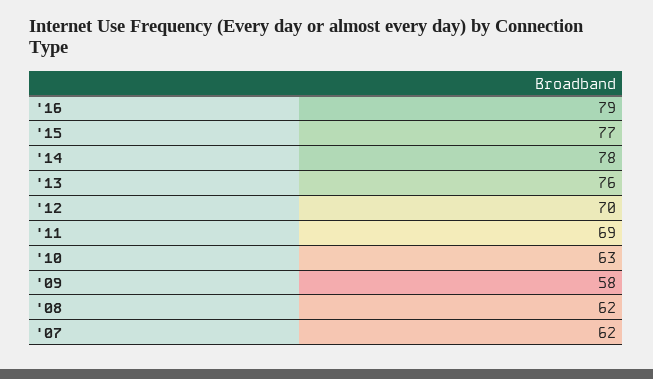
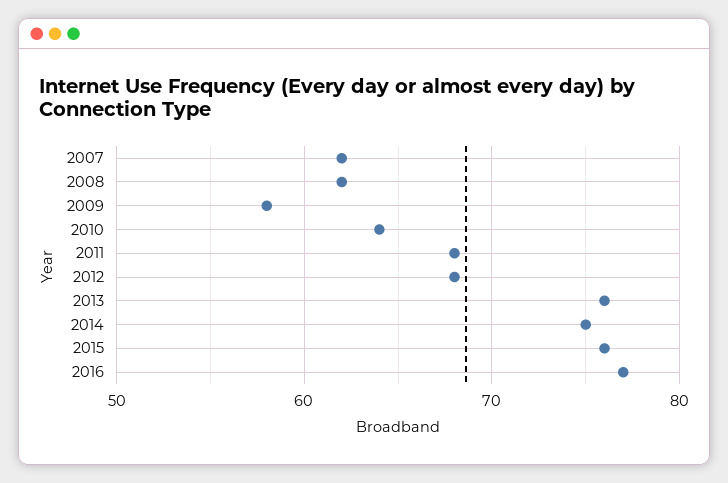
  {
-   "'16": 79,
+   "'16": 77,
-   "'15": 77,
+   "'15": 76,
-   "'14": 78,
+   "'14": 75,
    "'13": 76,
-   "'12": 70,
+   "'12": 68,
-   "'11": 69,
+   "'11": 68,
-   "'10": 63,
+   "'10": 64,
    "'09": 58,
    "'08": 62,
    "'07": 62
  }

